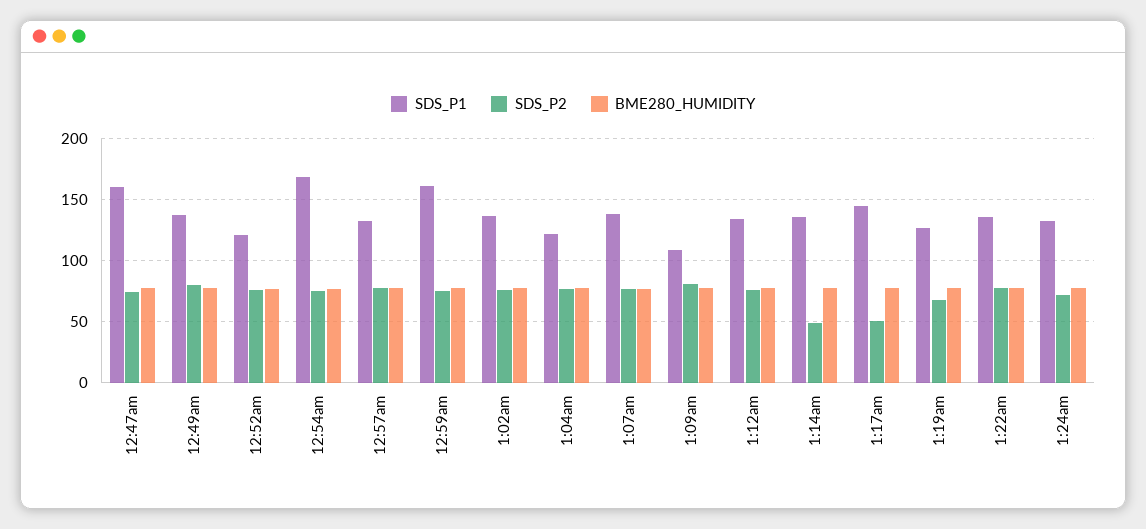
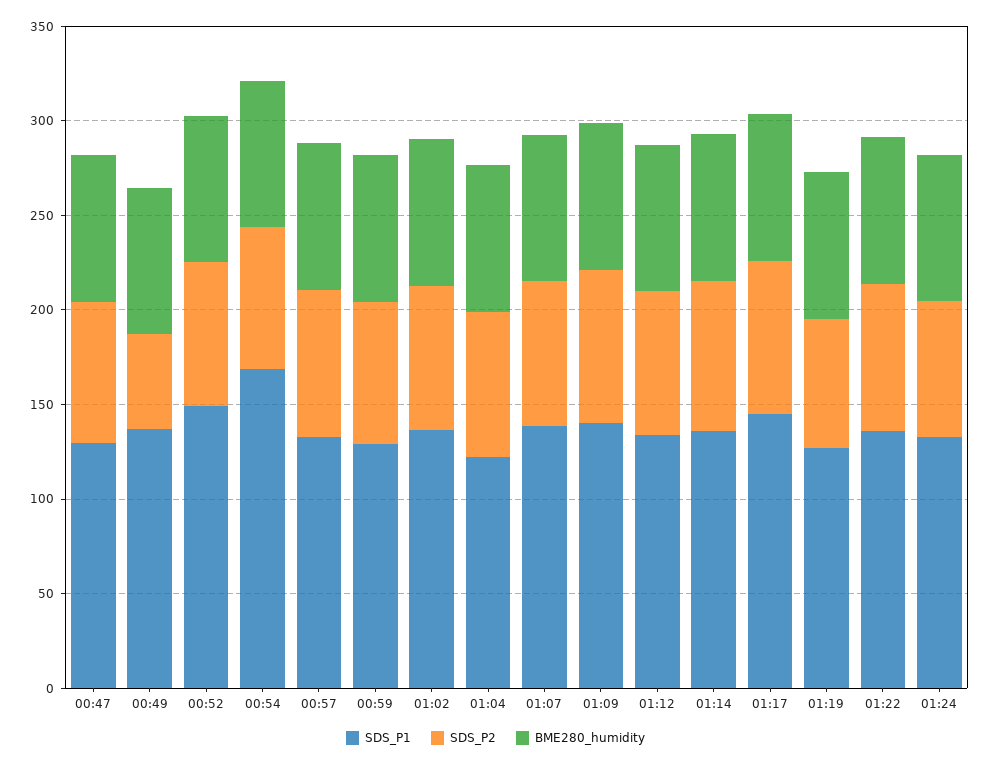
  {
    "SDS_P1": {
-     "12:47am": 160,
+     "12:47am": 130,
      "12:49am": 135,
-     "12:52am": 120,
+     "12:52am": 150,
      "12:54am": 170,
      "12:57am": 135,
-     "12:59am": 160,
+     "12:59am": 130,
      "1:02am": 135,
      "1:04am": 120,
      "1:07am": 140,
-     "1:09am": 110,
+     "1:09am": 140,
      "1:12am": 135,
      "1:14am": 135,
      "1:17am": 145,
      "1:19am": 125,
      "1:22am": 135,
      "1:24am": 135
    },
    "SDS_P2": {
      "12:47am": 75,
-     "12:49am": 80,
+     "12:49am": 50,
      "12:52am": 75,
      "12:54am": 75,
      "12:57am": 80,
      "12:59am": 75,
      "1:02am": 75,
      "1:04am": 75,
      "1:07am": 75,
      "1:09am": 80,
      "1:12am": 75,
-     "1:14am": 50,
+     "1:14am": 80,
-     "1:17am": 50,
+     "1:17am": 80,
      "1:19am": 70,
      "1:22am": 80,
      "1:24am": 70
    },
    "BME280_HUMIDITY": {
      "12:47am": 80,
      "12:49am": 75,
      "12:52am": 75,
      "12:54am": 75,
      "12:57am": 75,
      "12:59am": 80,
      "1:02am": 80,
      "1:04am": 80,
      "1:07am": 75,
      "1:09am": 80,
      "1:12am": 75,
      "1:14am": 80,
      "1:17am": 80,
      "1:19am": 80,
      "1:22am": 80,
      "1:24am": 80
    }
  }

